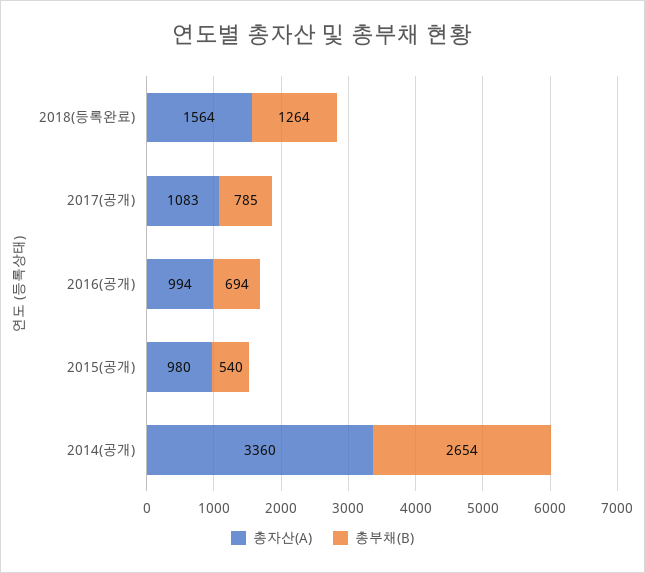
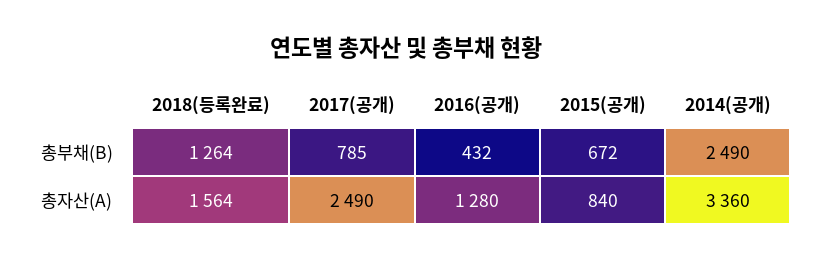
  {
    "총자산(A)": {
      "2018(등록완료)": 1564,
-     "2017(공개)": 1083,
+     "2017(공개)": 2490,
-     "2016(공개)": 994,
+     "2016(공개)": 1280,
-     "2015(공개)": 980,
+     "2015(공개)": 840,
      "2014(공개)": 3360
    },
    "총부채(B)": {
      "2018(등록완료)": 1264,
      "2017(공개)": 785,
-     "2016(공개)": 694,
+     "2016(공개)": 432,
-     "2015(공개)": 540,
+     "2015(공개)": 672,
-     "2014(공개)": 2654
+     "2014(공개)": 2490
    }
  }

